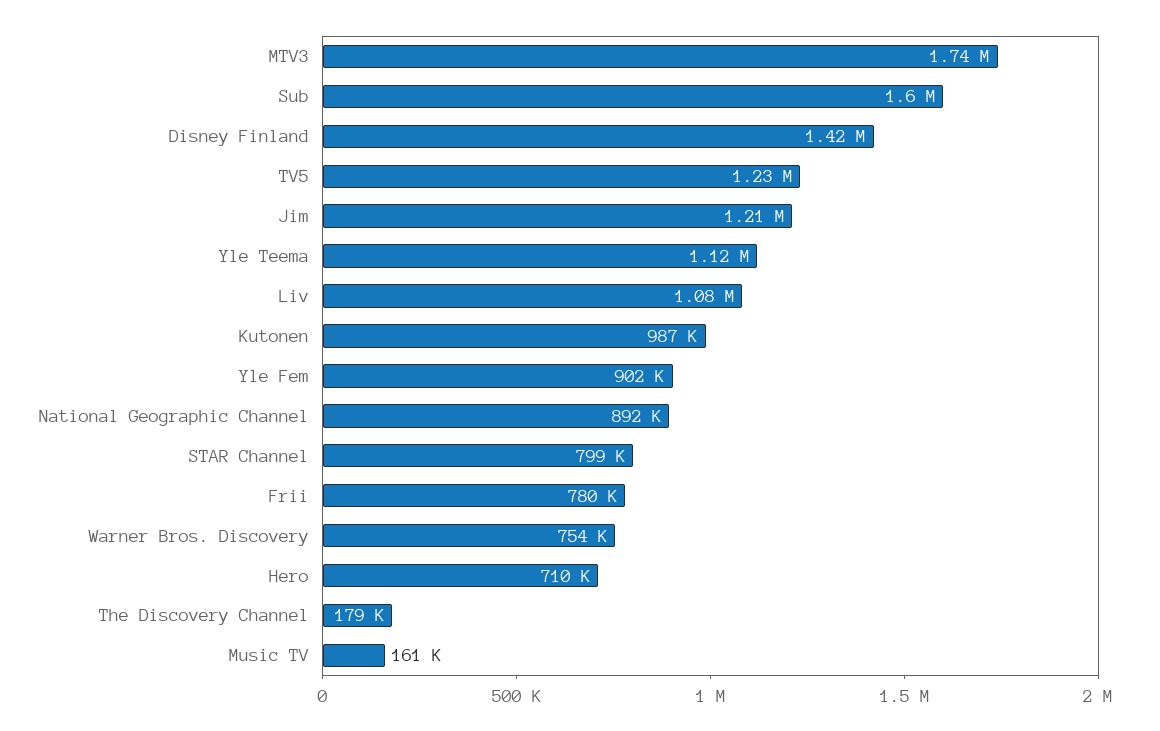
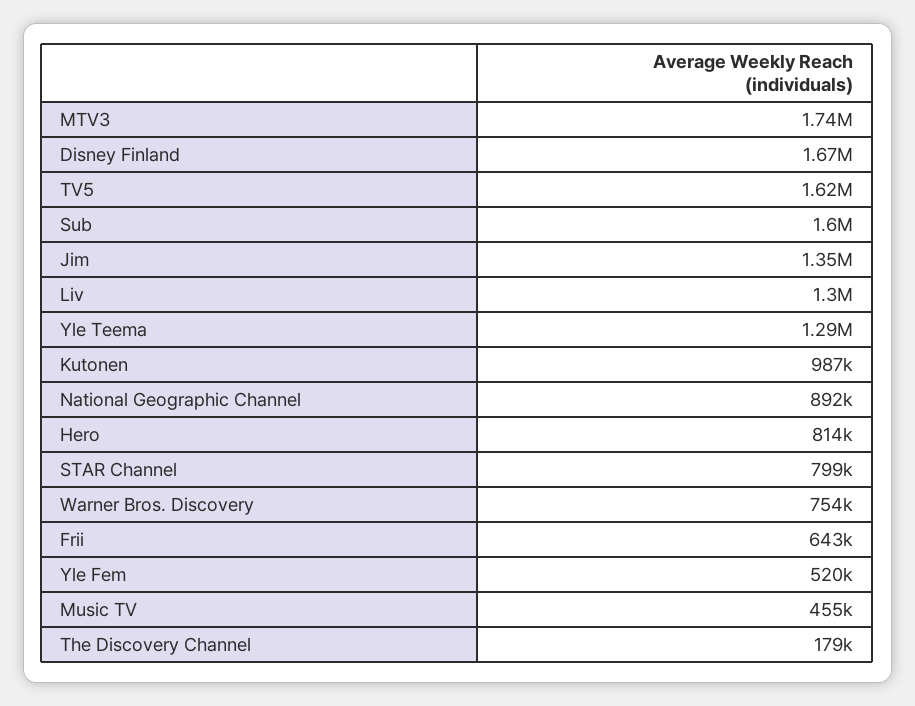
  {
    "MTV3": 1740000,
    "Sub": 1600000,
-   "Disney Finland": 1420000,
+   "Disney Finland": 1670000,
-   "TV5": 1230000,
+   "TV5": 1620000,
-   "Jim": 1210000,
+   "Jim": 1350000,
-   "Yle Teema": 1120000,
+   "Yle Teema": 1290000,
-   "Liv": 1080000,
+   "Liv": 1300000,
    "Kutonen": 987000,
-   "Yle Fem": 902000,
+   "Yle Fem": 520000,
    "National Geographic Channel": 892000,
    "STAR Channel": 799000,
-   "Frii": 780000,
+   "Frii": 643000,
    "Warner Bros. Discovery": 754000,
-   "Hero": 710000,
+   "Hero": 814000,
    "The Discovery Channel": 179000,
-   "Music TV": 161000
+   "Music TV": 455000
  }

